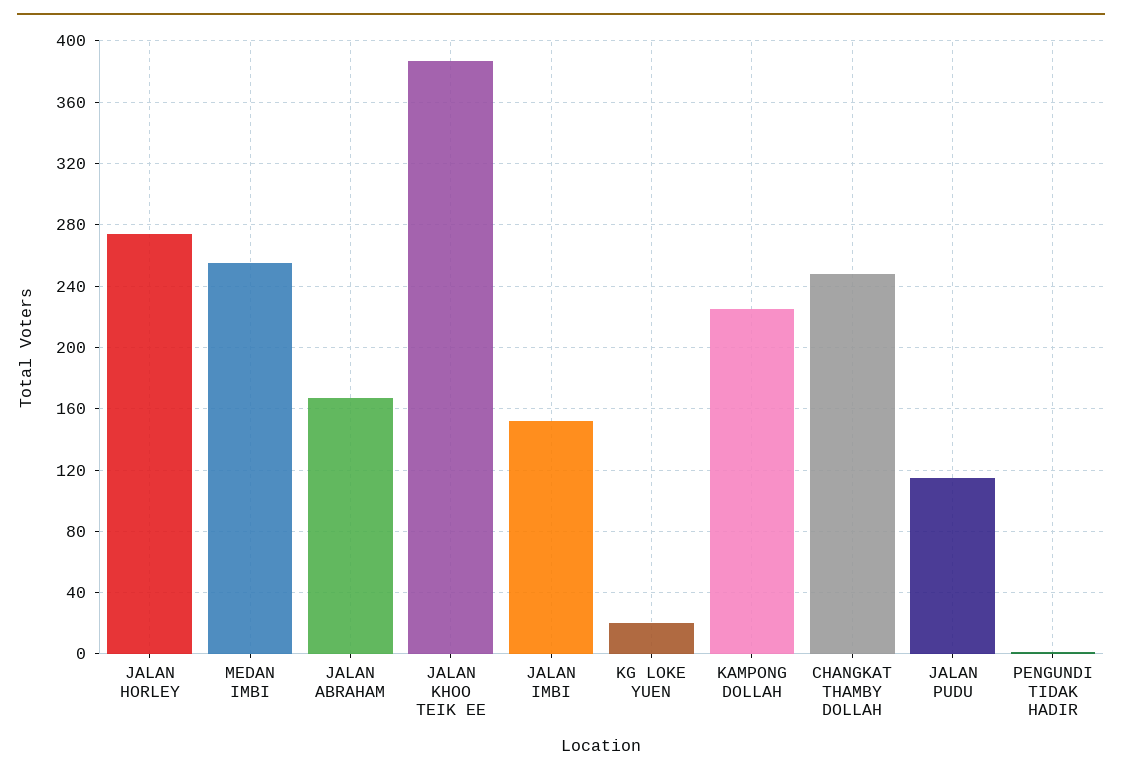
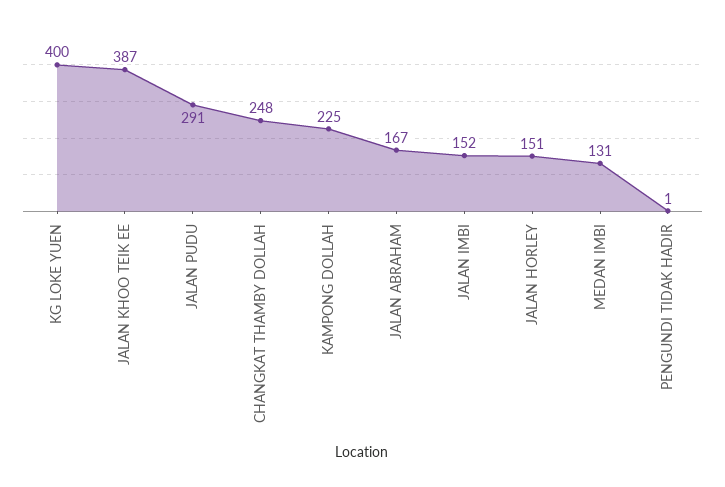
  {
-   "JALAN HORLEY": 275,
+   "JALAN HORLEY": 151,
-   "MEDAN IMBI": 255,
+   "MEDAN IMBI": 131,
    "JALAN ABRAHAM": 167,
    "JALAN KHOO TEIK EE": 387,
    "JALAN IMBI": 152,
-   "KG LOKE YUEN": 20,
+   "KG LOKE YUEN": 400,
    "KAMPONG DOLLAH": 225,
    "CHANGKAT THAMBY DOLLAH": 248,
-   "JALAN PUDU": 115,
+   "JALAN PUDU": 291,
    "PENGUNDI TIDAK HADIR": 1
  }

